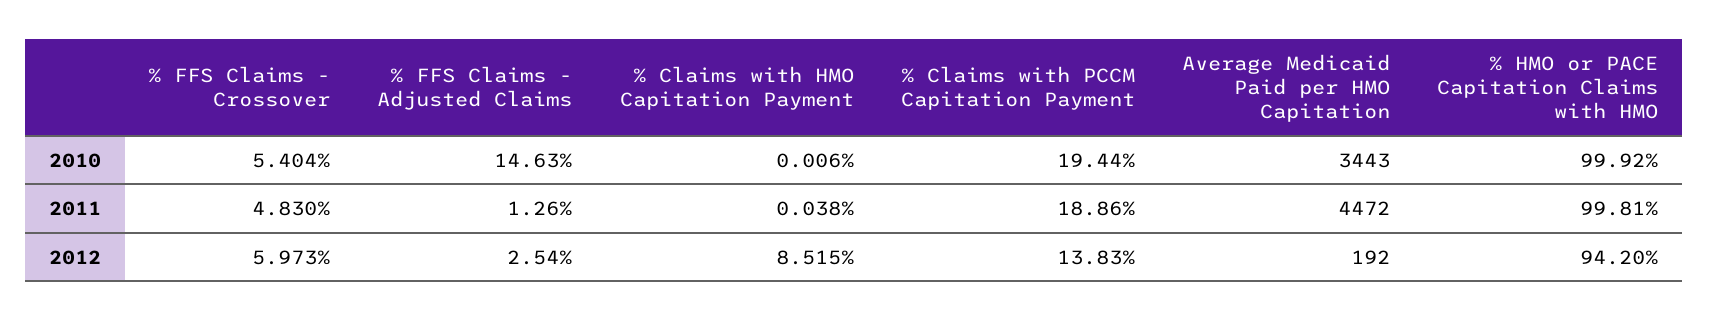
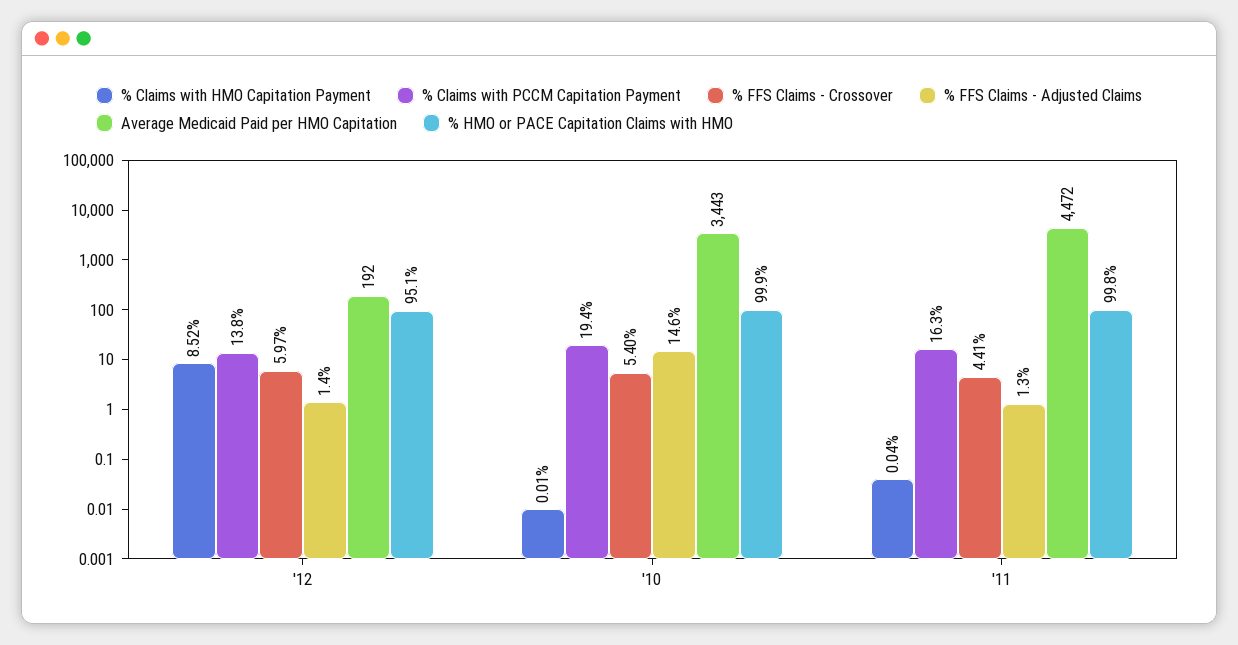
  {
    "% FFS Claims - Crossover": {
      "2010": 5.404,
-     "2011": 4.83,
+     "2011": 4.41,
      "2012": 5.973
    },
    "% FFS Claims - Adjusted Claims": {
      "2010": 14.63,
      "2011": 1.26,
-     "2012": 2.54
+     "2012": 1.4
    },
    "% Claims with HMO Capitation Payment": {
      "2010": 0.006,
      "2011": 0.038,
      "2012": 8.515
    },
    "% Claims with PCCM Capitation Payment": {
      "2010": 19.44,
-     "2011": 18.86,
+     "2011": 16.3,
      "2012": 13.83
    },
    "Average Medicaid Paid per HMO Capitation": {
      "2010": 3443,
      "2011": 4472,
      "2012": 192
    },
    "% HMO or PACE Capitation Claims with HMO": {
      "2010": 99.92,
      "2011": 99.81,
-     "2012": 94.2
+     "2012": 95.1
    }
  }

